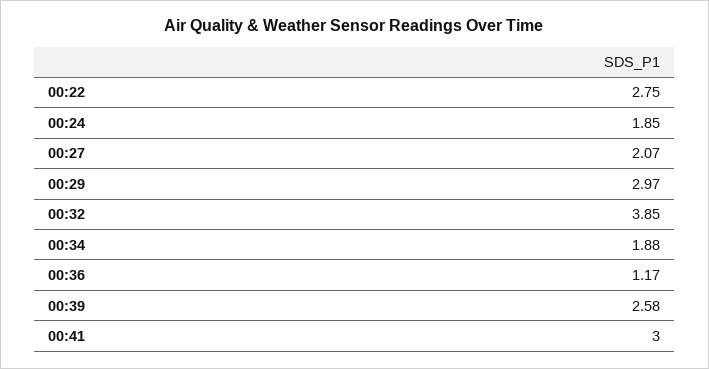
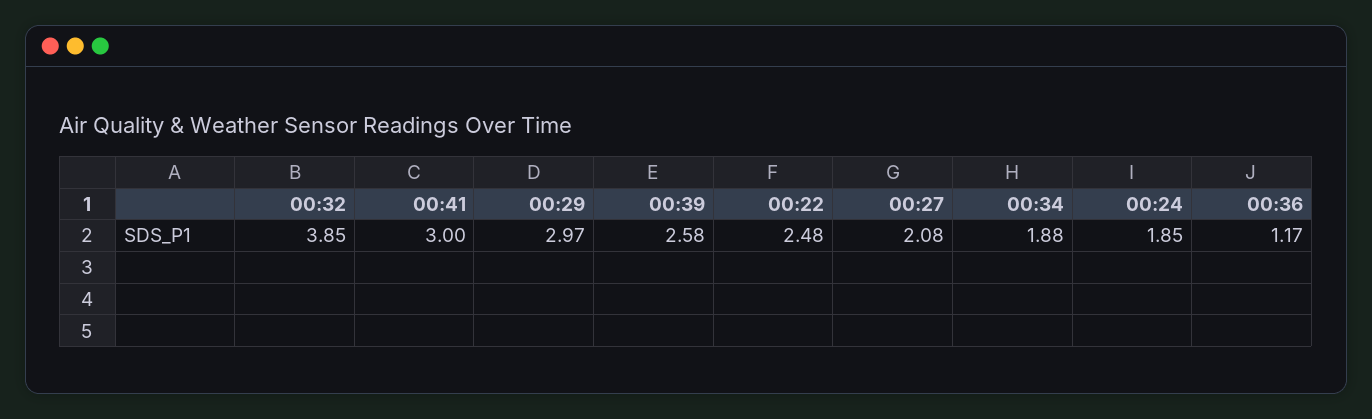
  {
-   "00:22": 2.75,
+   "00:22": 2.48,
    "00:24": 1.85,
-   "00:27": 2.07,
+   "00:27": 2.08,
    "00:29": 2.97,
    "00:32": 3.85,
    "00:34": 1.88,
    "00:36": 1.17,
    "00:39": 2.58,
    "00:41": 3
  }

